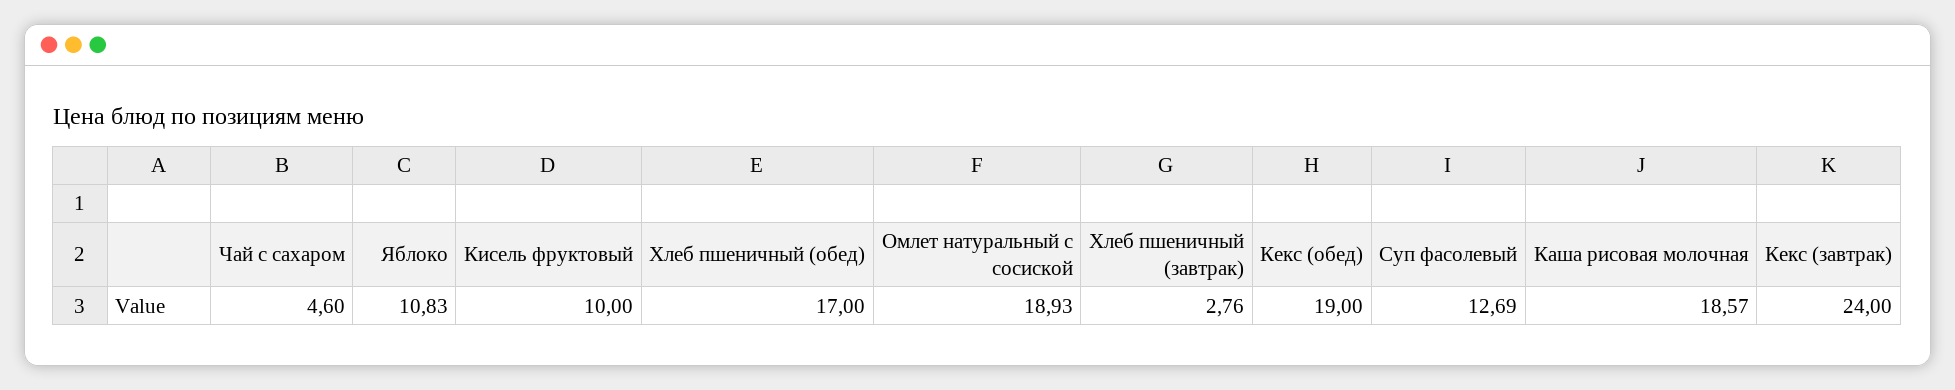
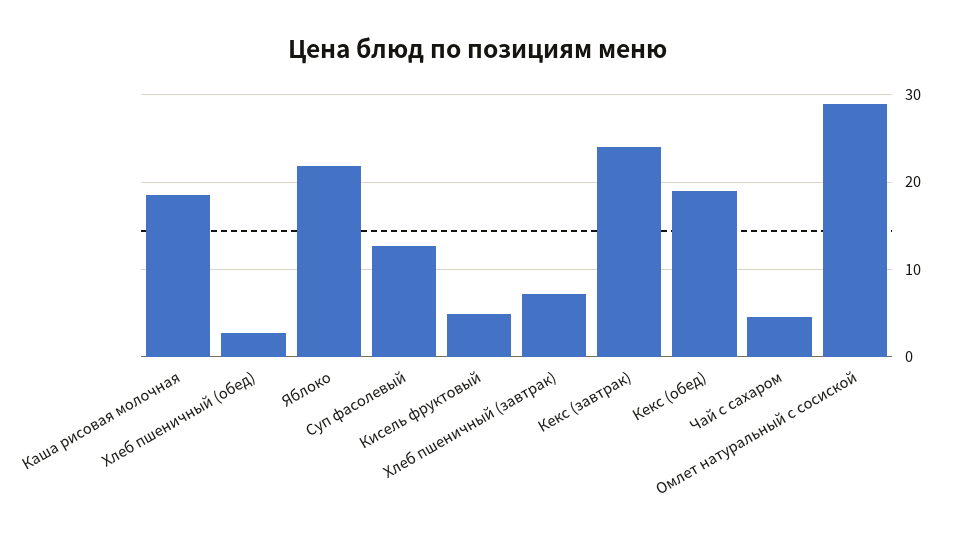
  {
    "Чай с сахаром": 4.6,
-   "Яблоко": 10.83,
+   "Яблоко": 22,
-   "Кисель фруктовый": 10,
+   "Кисель фруктовый": 5,
-   "Хлеб пшеничный (обед)": 17,
+   "Хлеб пшеничный (обед)": 3,
-   "Омлет натуральный с сосиской": 18.93,
+   "Омлет натуральный с сосиской": 29,
-   "Хлеб пшеничный (завтрак)": 2.76,
+   "Хлеб пшеничный (завтрак)": 7,
    "Кекс (обед)": 19,
    "Суп фасолевый": 12.69,
    "Каша рисовая молочная": 18.57,
    "Кекс (завтрак)": 24
  }

